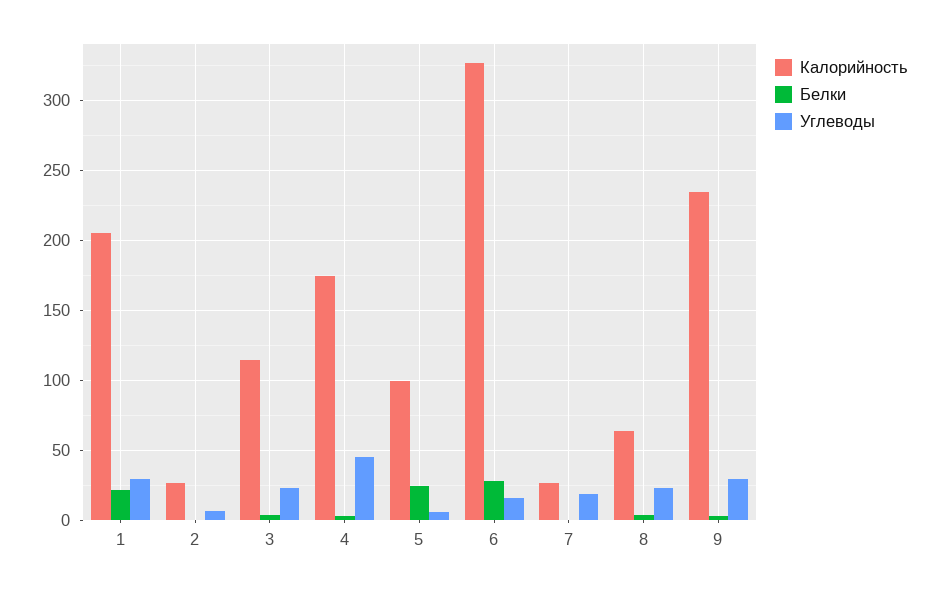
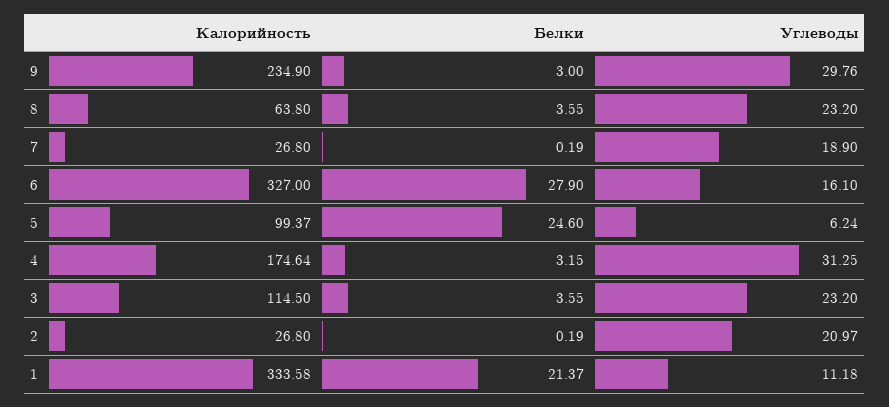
  {
    "Калорийность": {
-     "1": 205,
+     "1": 333.58,
      "2": 26.8,
      "3": 114.5,
      "4": 174.64,
      "5": 99.37,
      "6": 327,
      "7": 26.8,
      "8": 63.8,
      "9": 234.9
    },
    "Белки": {
      "1": 21.37,
      "2": 0.19,
      "3": 3.55,
      "4": 3.15,
      "5": 24.6,
      "6": 27.9,
      "7": 0.19,
      "8": 3.55,
      "9": 3
    },
    "Углеводы": {
-     "1": 30,
+     "1": 11.18,
-     "2": 5,
+     "2": 20.97,
      "3": 23.2,
-     "4": 45,
+     "4": 31.25,
      "5": 6.24,
      "6": 16.1,
      "7": 18.9,
      "8": 23.2,
      "9": 29.76
    }
  }

